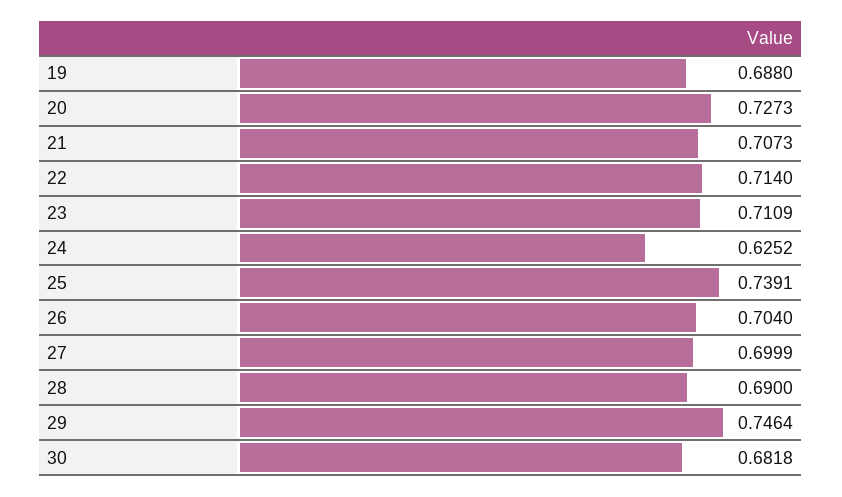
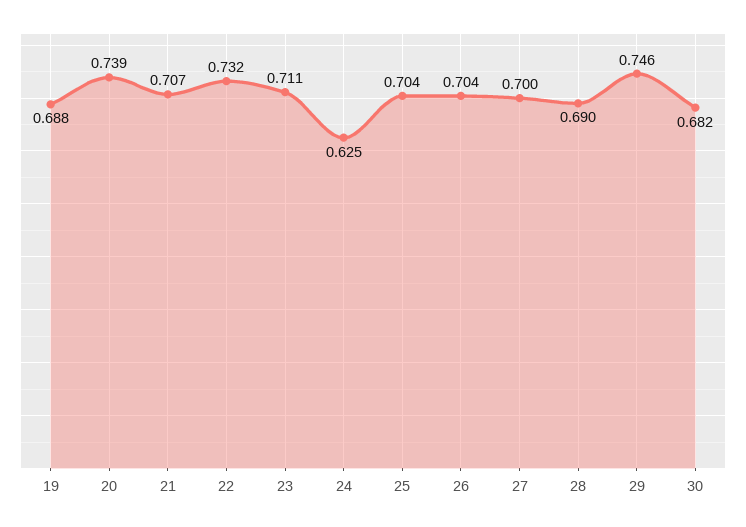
  {
    "19": 0.688,
-   "20": 0.7273,
+   "20": 0.739,
    "21": 0.7073,
-   "22": 0.714,
+   "22": 0.732,
    "23": 0.7109,
    "24": 0.6252,
-   "25": 0.7391,
+   "25": 0.704,
    "26": 0.704,
    "27": 0.6999,
    "28": 0.69,
    "29": 0.7464,
    "30": 0.6818
  }

